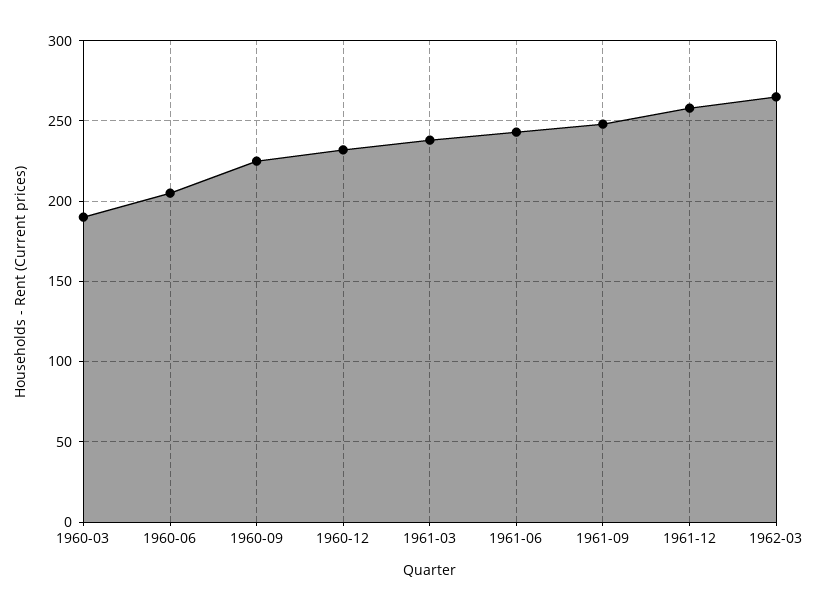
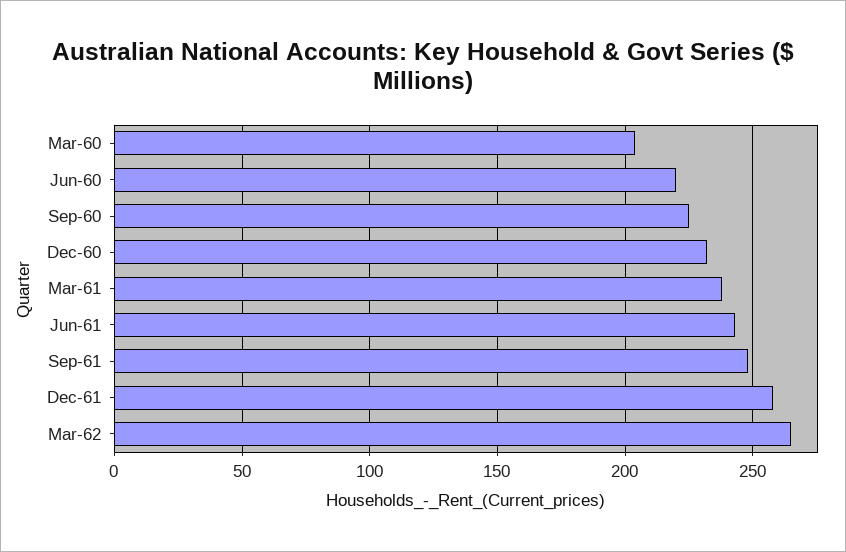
  {
-   "1960-03": 190,
+   "1960-03": 205,
-   "1960-06": 205,
+   "1960-06": 220,
    "1960-09": 225,
    "1960-12": 230,
    "1961-03": 240,
    "1961-06": 245,
    "1961-09": 250,
    "1961-12": 260,
    "1962-03": 265
  }

